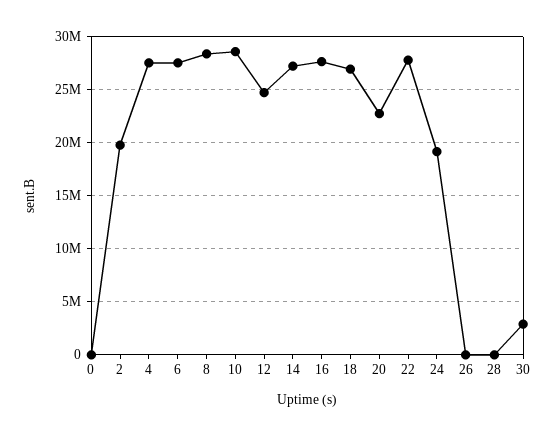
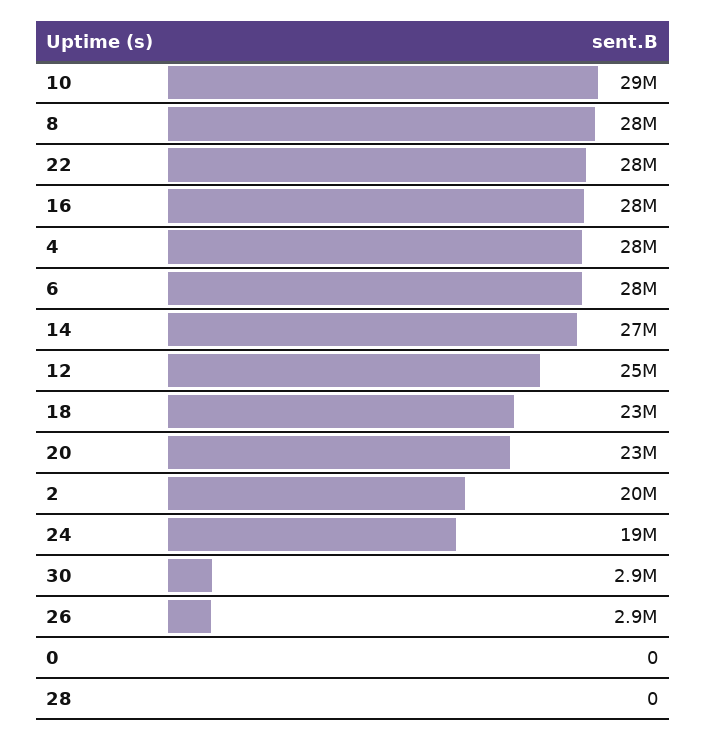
  {
    "0": 0,
    "2": 20000000,
    "4": 28000000,
    "6": 28000000,
    "8": 28000000,
    "10": 29000000,
    "12": 25000000,
    "14": 27000000,
    "16": 28000000,
-   "18": 27000000,
+   "18": 23000000,
    "20": 23000000,
    "22": 28000000,
    "24": 19000000,
-   "26": 0,
+   "26": 2900000,
    "28": 0,
    "30": 2900000
  }

